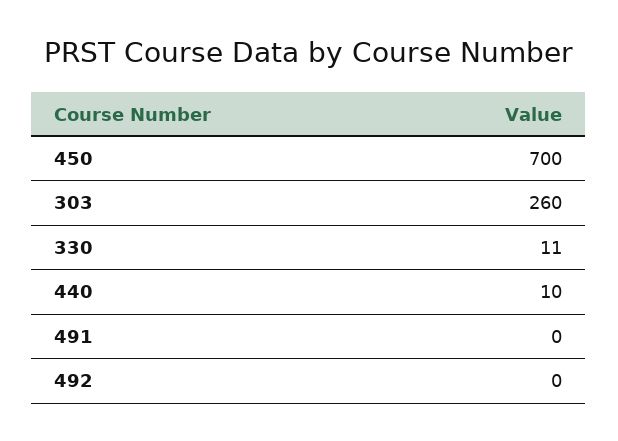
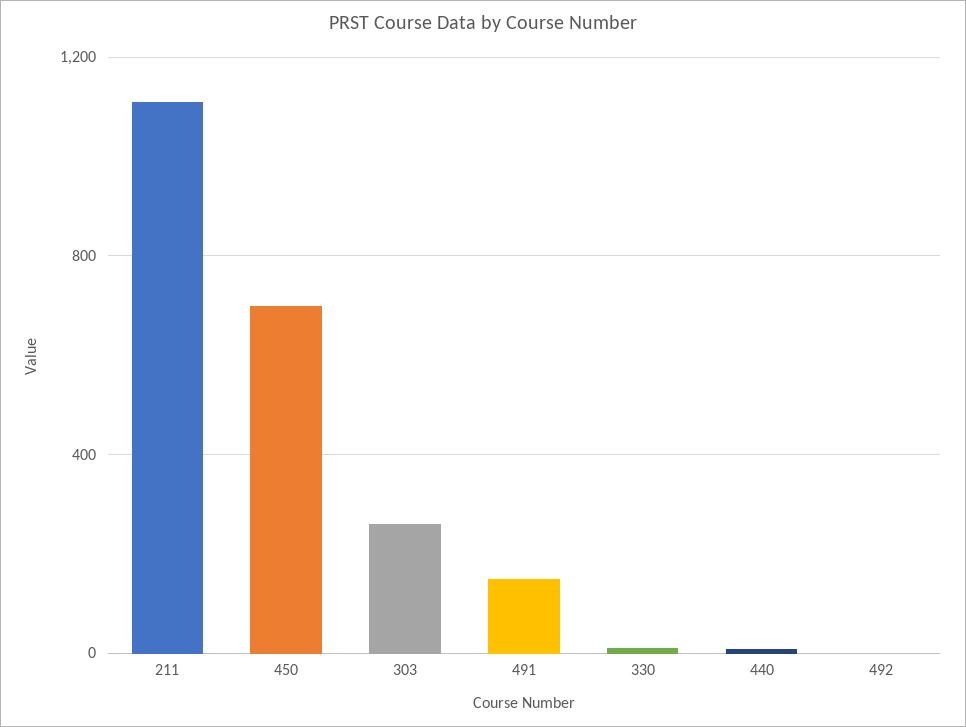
  {
    "450": 700,
    "303": 260,
    "330": 11,
    "440": 10,
-   "491": 0,
+   "491": 150,
-   "492": 0
+   "492": 0,
+   "211": 1100
  }

